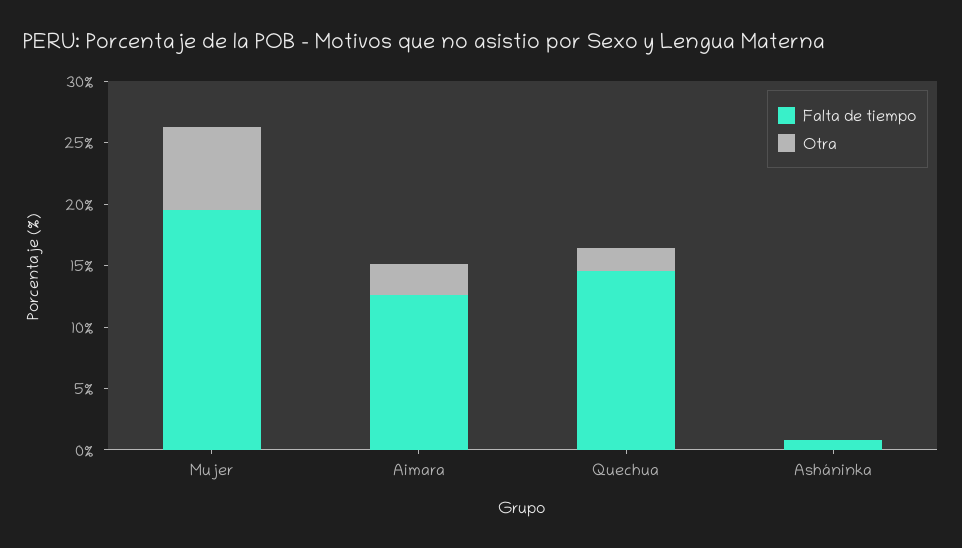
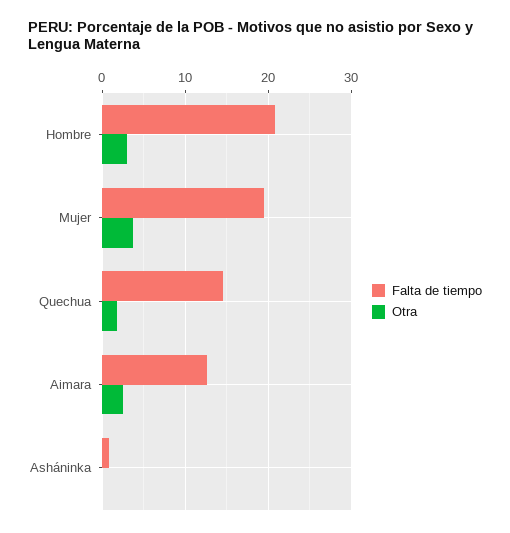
  {
    "Falta de tiempo": {
      "Mujer": 20,
      "Aimara": 13,
      "Quechua": 15,
-     "Asháninka": 1
+     "Asháninka": 1,
+     "Hombre": 21
    },
    "Otra": {
-     "Mujer": 7,
+     "Mujer": 4,
      "Aimara": 3,
      "Quechua": 2,
-     "Asháninka": 0
+     "Asháninka": 0,
+     "Hombre": 3
    }
  }

